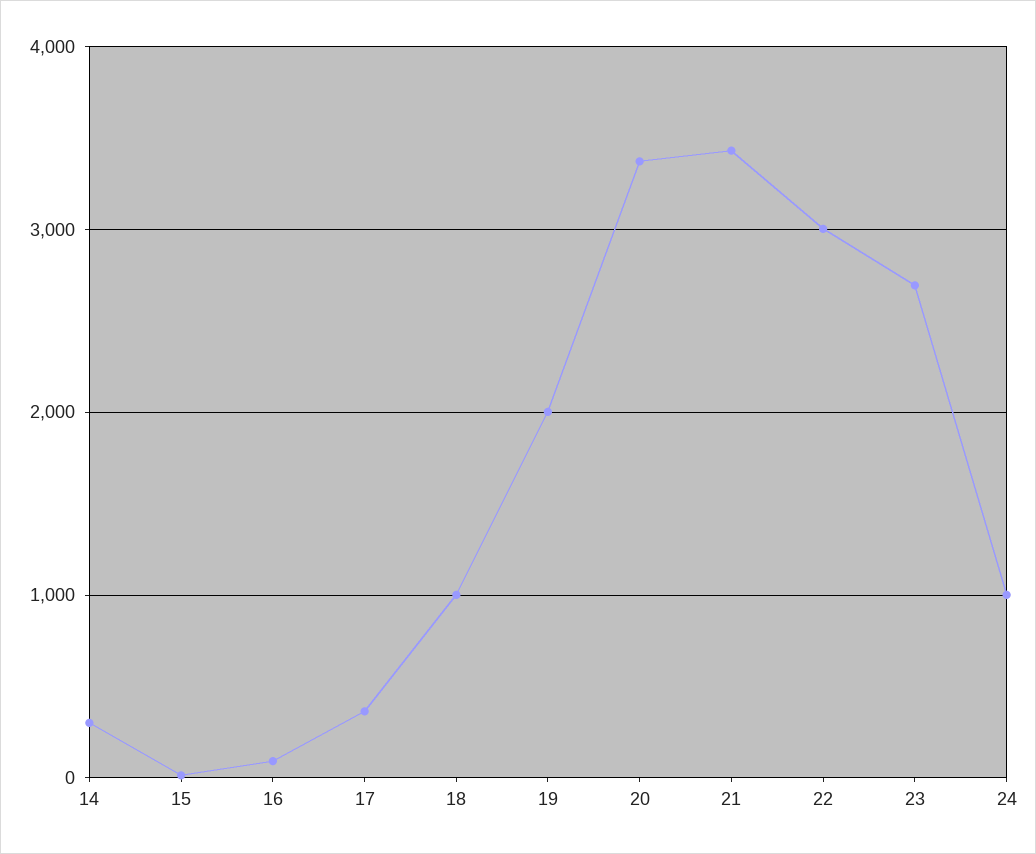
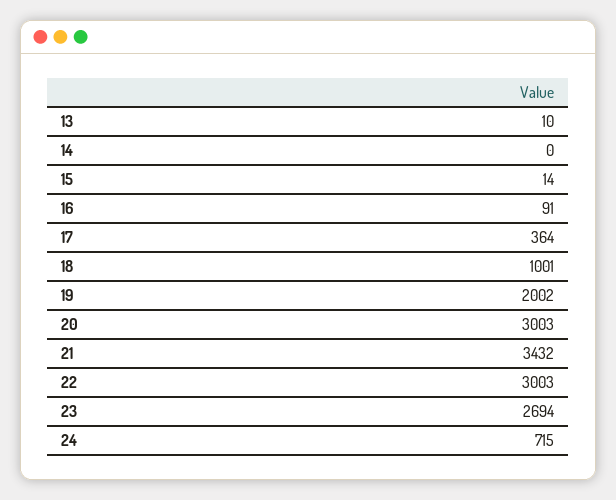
  {
-   "14": 300,
+   "14": 0,
    "15": 14,
    "16": 91,
    "17": 364,
    "18": 1001,
    "19": 2002,
-   "20": 3400,
+   "20": 3003,
    "21": 3432,
    "22": 3003,
    "23": 2694,
-   "24": 1000
+   "24": 715,
+   "13": 10
  }

